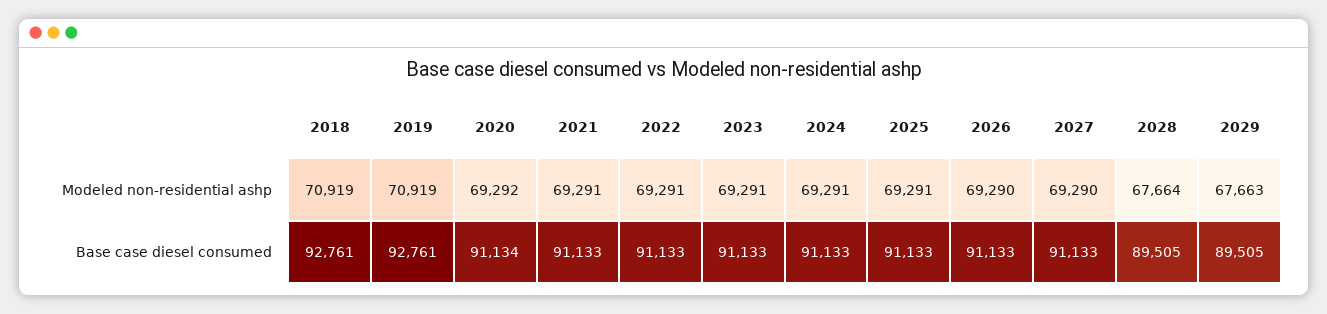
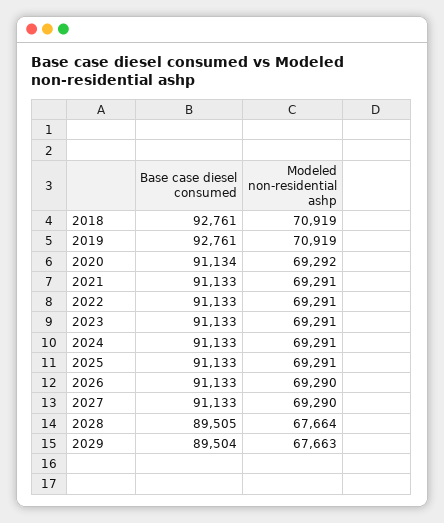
  {
    "2018": {
      "Modeled non-residential ashp": 70919,
      "Base case diesel consumed": 92761
    },
    "2019": {
      "Modeled non-residential ashp": 70919,
      "Base case diesel consumed": 92761
    },
    "2020": {
      "Modeled non-residential ashp": 69292,
      "Base case diesel consumed": 91134
    },
    "2021": {
      "Modeled non-residential ashp": 69291,
      "Base case diesel consumed": 91133
    },
    "2022": {
      "Modeled non-residential ashp": 69291,
      "Base case diesel consumed": 91133
    },
    "2023": {
      "Modeled non-residential ashp": 69291,
      "Base case diesel consumed": 91133
    },
    "2024": {
      "Modeled non-residential ashp": 69291,
      "Base case diesel consumed": 91133
    },
    "2025": {
      "Modeled non-residential ashp": 69291,
      "Base case diesel consumed": 91133
    },
    "2026": {
      "Modeled non-residential ashp": 69290,
      "Base case diesel consumed": 91133
    },
    "2027": {
      "Modeled non-residential ashp": 69290,
      "Base case diesel consumed": 91133
    },
    "2028": {
      "Modeled non-residential ashp": 67664,
      "Base case diesel consumed": 89505
    },
    "2029": {
      "Modeled non-residential ashp": 67663,
-     "Base case diesel consumed": 89505
+     "Base case diesel consumed": 89504
    }
  }

